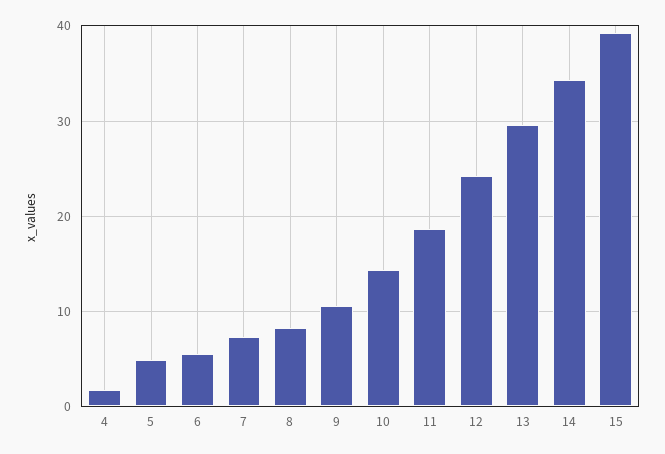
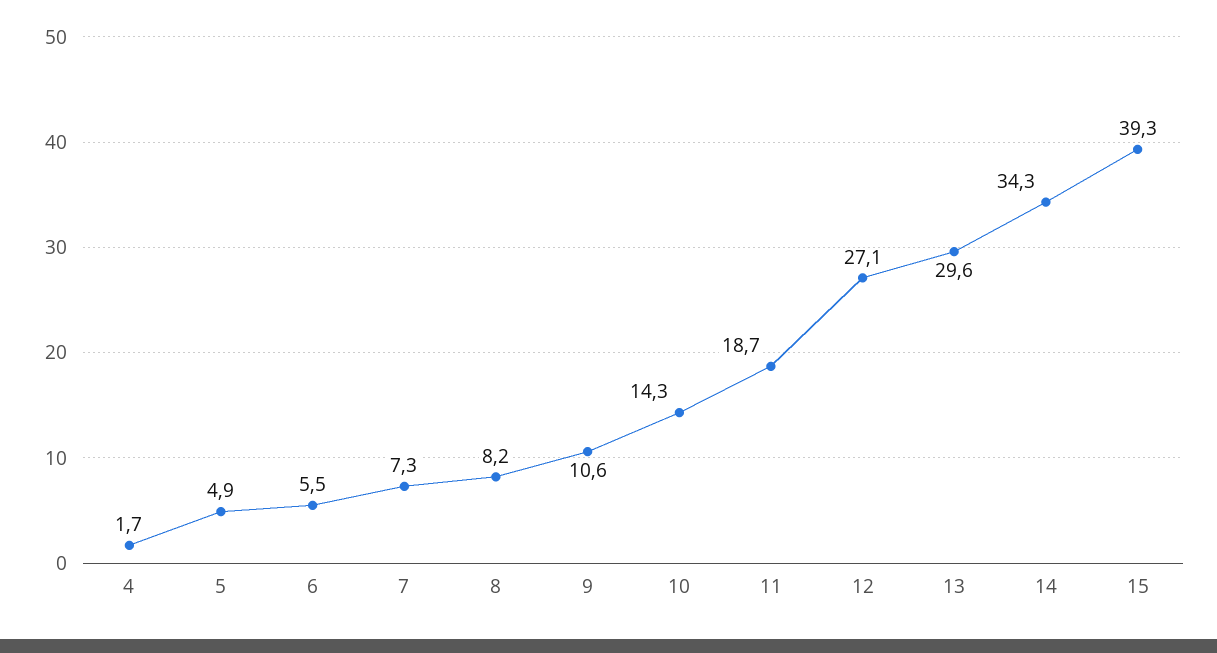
  {
    "4": 1.7,
    "5": 4.9,
    "6": 5.5,
    "7": 7.3,
    "8": 8.2,
    "9": 10.6,
    "10": 14.3,
    "11": 18.7,
-   "12": 24,
+   "12": 27.1,
    "13": 29.6,
    "14": 34.3,
    "15": 39.3
  }

